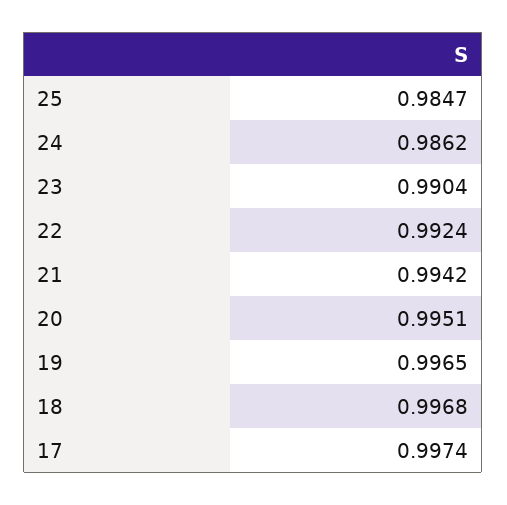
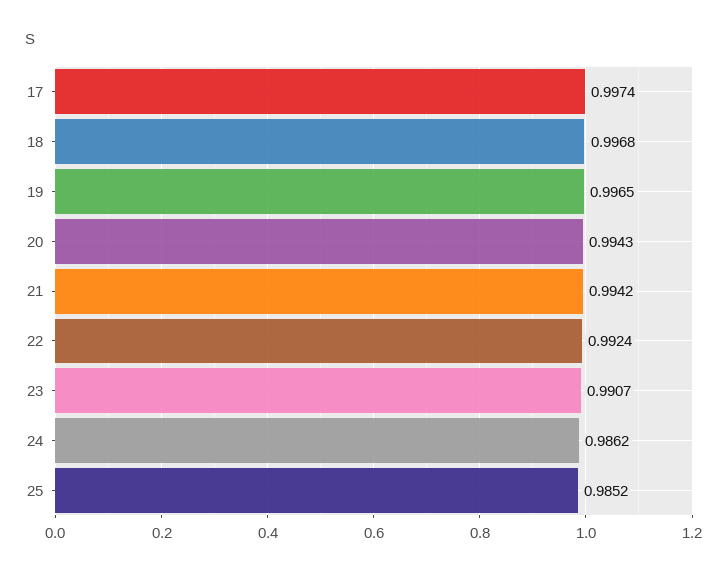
  {
-   "25": 0.9847,
+   "25": 0.9852,
    "24": 0.9862,
-   "23": 0.9904,
+   "23": 0.9907,
    "22": 0.9924,
    "21": 0.9942,
-   "20": 0.9951,
+   "20": 0.9943,
    "19": 0.9965,
    "18": 0.9968,
    "17": 0.9974
  }

